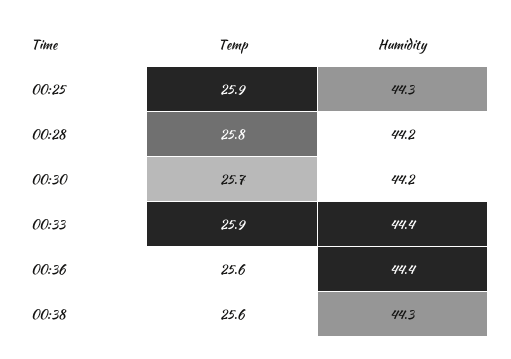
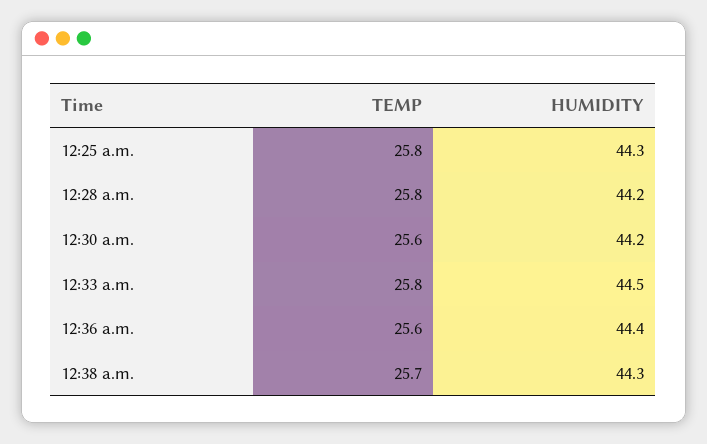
  {
    "Temp": {
-     "00:25": 25.9,
+     "00:25": 25.8,
      "00:28": 25.8,
-     "00:30": 25.7,
+     "00:30": 25.6,
-     "00:33": 25.9,
+     "00:33": 25.8,
      "00:36": 25.6,
-     "00:38": 25.6
+     "00:38": 25.7
    },
    "Humidity": {
      "00:25": 44.3,
      "00:28": 44.2,
      "00:30": 44.2,
-     "00:33": 44.4,
+     "00:33": 44.5,
      "00:36": 44.4,
      "00:38": 44.3
    }
  }

